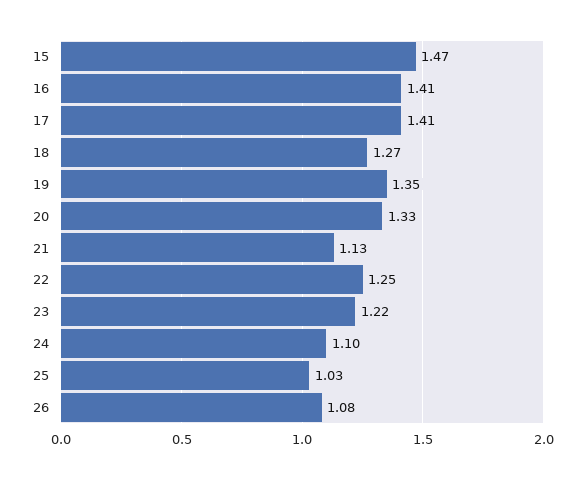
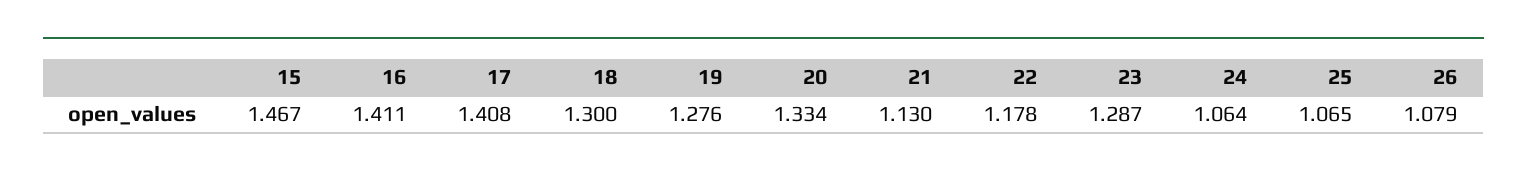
  {
    "15": 1.467,
    "16": 1.411,
    "17": 1.408,
-   "18": 1.27,
+   "18": 1.3,
-   "19": 1.35,
+   "19": 1.276,
    "20": 1.334,
    "21": 1.13,
-   "22": 1.25,
+   "22": 1.178,
-   "23": 1.22,
+   "23": 1.287,
-   "24": 1.1,
+   "24": 1.064,
-   "25": 1.03,
+   "25": 1.065,
    "26": 1.079
  }

